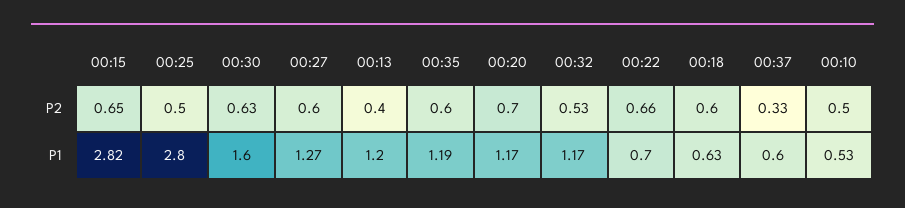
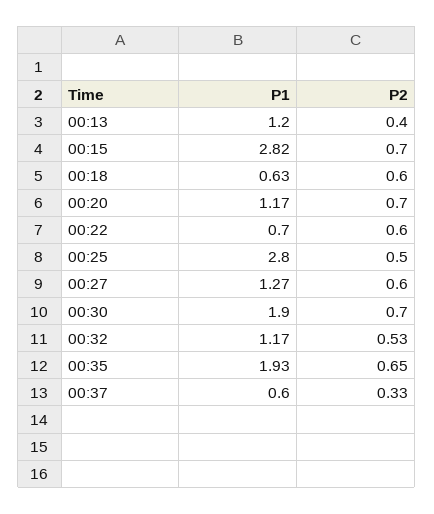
  {
    "00:15": {
-     "P2": 0.65,
+     "P2": 0.7,
      "P1": 2.82
    },
    "00:25": {
      "P2": 0.5,
      "P1": 2.8
    },
    "00:30": {
-     "P2": 0.63,
+     "P2": 0.7,
-     "P1": 1.6
+     "P1": 1.9
    },
    "00:27": {
      "P2": 0.6,
      "P1": 1.27
    },
    "00:13": {
      "P2": 0.4,
      "P1": 1.2
    },
    "00:35": {
-     "P2": 0.6,
+     "P2": 0.65,
-     "P1": 1.19
+     "P1": 1.93
    },
    "00:20": {
      "P2": 0.7,
      "P1": 1.17
    },
    "00:32": {
      "P2": 0.53,
      "P1": 1.17
    },
    "00:22": {
-     "P2": 0.66,
+     "P2": 0.6,
      "P1": 0.7
    },
    "00:18": {
      "P2": 0.6,
      "P1": 0.63
    },
    "00:37": {
      "P2": 0.33,
      "P1": 0.6
-   },
+   }
-   "00:10": {
-     "P2": 0.5,
-     "P1": 0.53
-   }
  }

